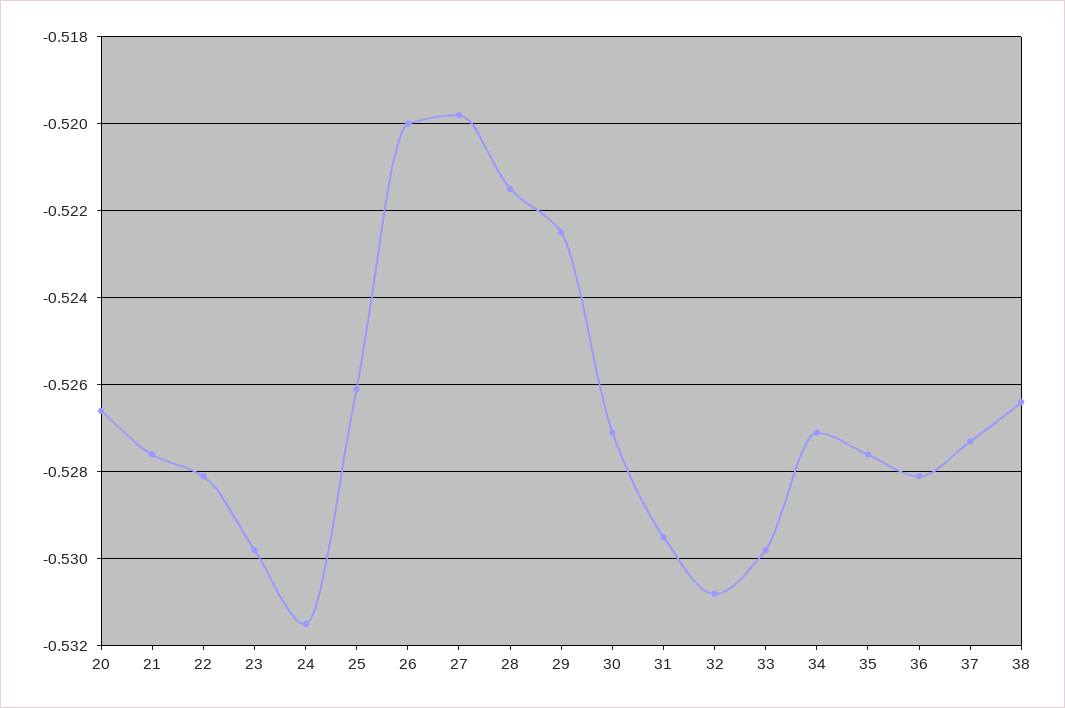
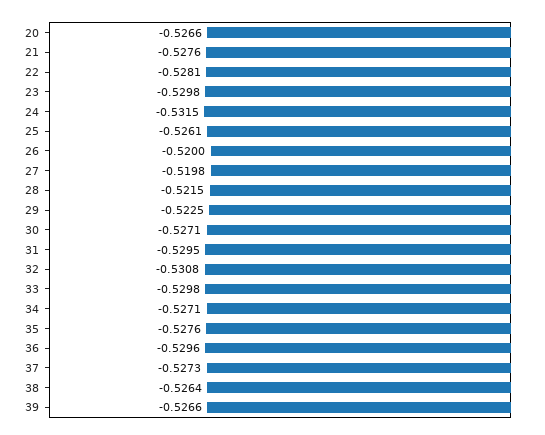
  {
    "20": -0.5266,
    "21": -0.5276,
    "22": -0.5281,
    "23": -0.5298,
    "24": -0.5315,
    "25": -0.5261,
    "26": -0.52,
    "27": -0.5198,
    "28": -0.5215,
    "29": -0.5225,
    "30": -0.5271,
    "31": -0.5295,
    "32": -0.5308,
    "33": -0.5298,
    "34": -0.5271,
    "35": -0.5276,
-   "36": -0.528,
+   "36": -0.5296,
    "37": -0.5273,
-   "38": -0.5264
+   "38": -0.5264,
+   "39": -0.5266
  }

